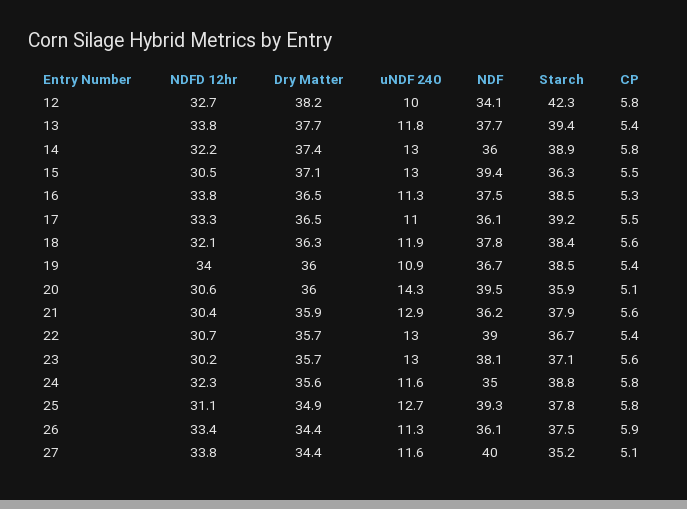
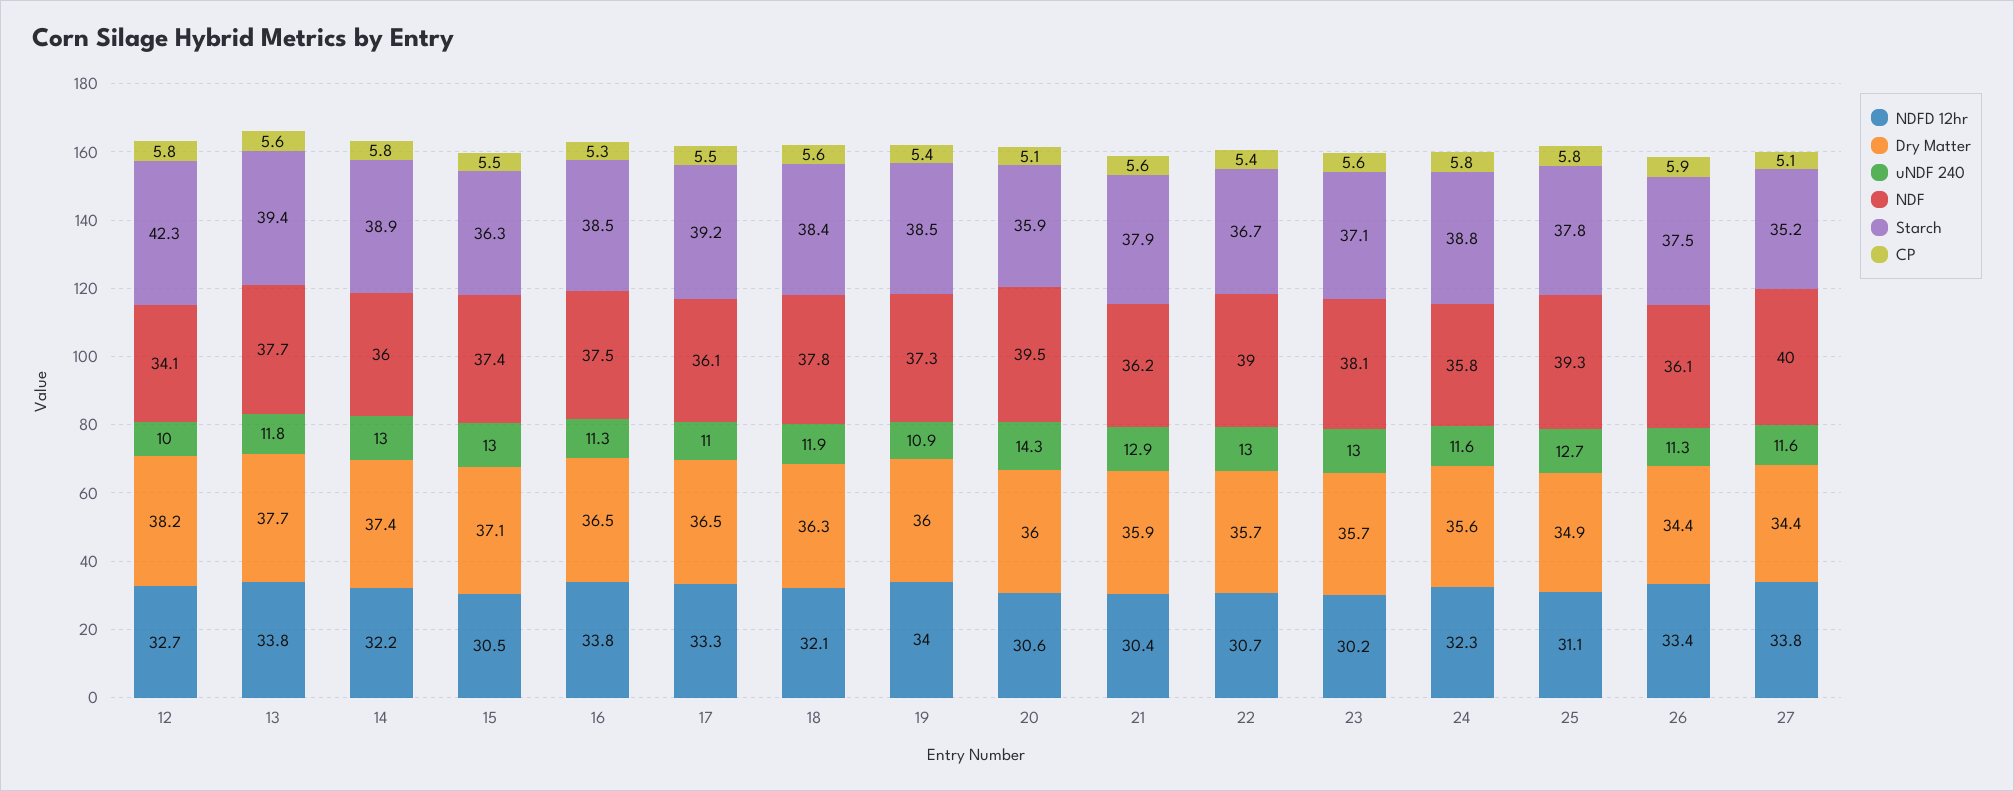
  {
    "NDFD 12hr": {
      "12": 32.7,
      "13": 33.8,
      "14": 32.2,
      "15": 30.5,
      "16": 33.8,
      "17": 33.3,
      "18": 32.1,
      "19": 34,
      "20": 30.6,
      "21": 30.4,
      "22": 30.7,
      "23": 30.2,
      "24": 32.3,
      "25": 31.1,
      "26": 33.4,
      "27": 33.8
    },
    "Dry Matter": {
      "12": 38.2,
      "13": 37.7,
      "14": 37.4,
      "15": 37.1,
      "16": 36.5,
      "17": 36.5,
      "18": 36.3,
      "19": 36,
      "20": 36,
      "21": 35.9,
      "22": 35.7,
      "23": 35.7,
      "24": 35.6,
      "25": 34.9,
      "26": 34.4,
      "27": 34.4
    },
    "uNDF 240": {
      "12": 10,
      "13": 11.8,
      "14": 13,
      "15": 13,
      "16": 11.3,
      "17": 11,
      "18": 11.9,
      "19": 10.9,
      "20": 14.3,
      "21": 12.9,
      "22": 13,
      "23": 13,
      "24": 11.6,
      "25": 12.7,
      "26": 11.3,
      "27": 11.6
    },
    "NDF": {
      "12": 34.1,
      "13": 37.7,
      "14": 36,
-     "15": 39.4,
+     "15": 37.4,
      "16": 37.5,
      "17": 36.1,
      "18": 37.8,
-     "19": 36.7,
+     "19": 37.3,
      "20": 39.5,
      "21": 36.2,
      "22": 39,
      "23": 38.1,
-     "24": 35,
+     "24": 35.8,
      "25": 39.3,
      "26": 36.1,
      "27": 40
    },
    "Starch": {
      "12": 42.3,
      "13": 39.4,
      "14": 38.9,
      "15": 36.3,
      "16": 38.5,
      "17": 39.2,
      "18": 38.4,
      "19": 38.5,
      "20": 35.9,
      "21": 37.9,
      "22": 36.7,
      "23": 37.1,
      "24": 38.8,
      "25": 37.8,
      "26": 37.5,
      "27": 35.2
    },
    "CP": {
      "12": 5.8,
-     "13": 5.4,
+     "13": 5.6,
      "14": 5.8,
      "15": 5.5,
      "16": 5.3,
      "17": 5.5,
      "18": 5.6,
      "19": 5.4,
      "20": 5.1,
      "21": 5.6,
      "22": 5.4,
      "23": 5.6,
      "24": 5.8,
      "25": 5.8,
      "26": 5.9,
      "27": 5.1
    }
  }

